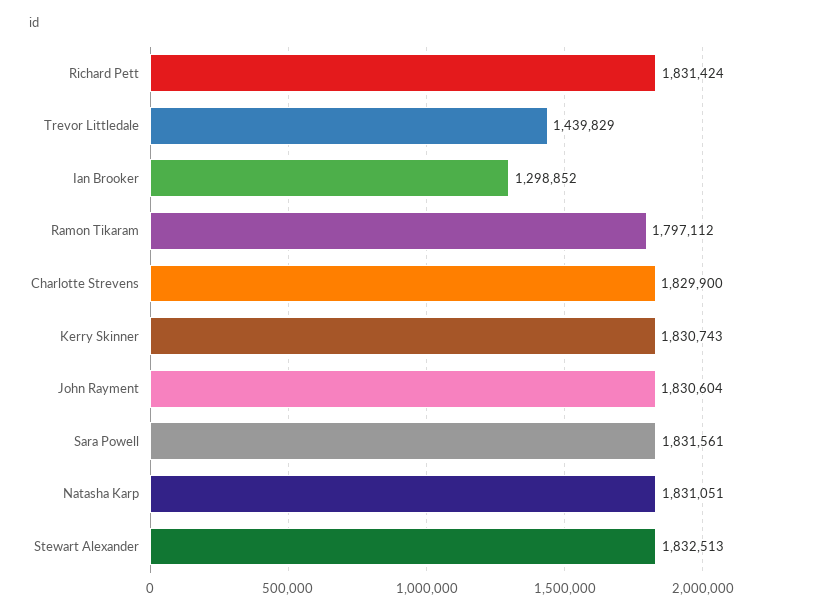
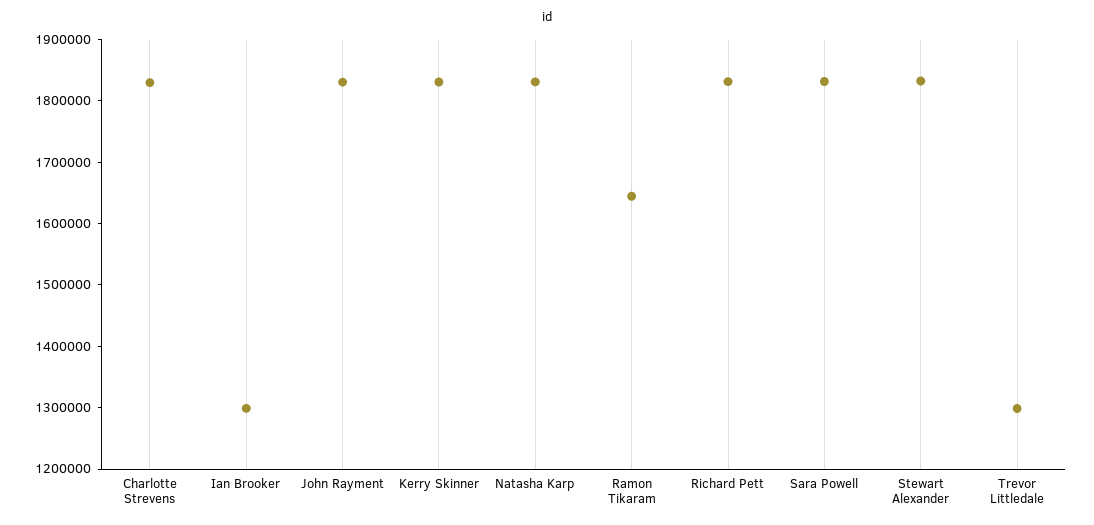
  {
    "Richard Pett": 1831424,
-   "Trevor Littledale": 1439829,
+   "Trevor Littledale": 1300000,
    "Ian Brooker": 1298852,
-   "Ramon Tikaram": 1797112,
+   "Ramon Tikaram": 1640000,
    "Charlotte Strevens": 1829900,
    "Kerry Skinner": 1830743,
    "John Rayment": 1830604,
    "Sara Powell": 1831561,
    "Natasha Karp": 1831051,
    "Stewart Alexander": 1832513
  }

